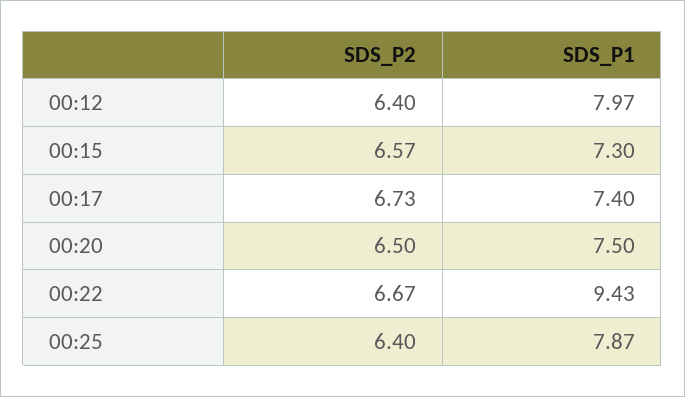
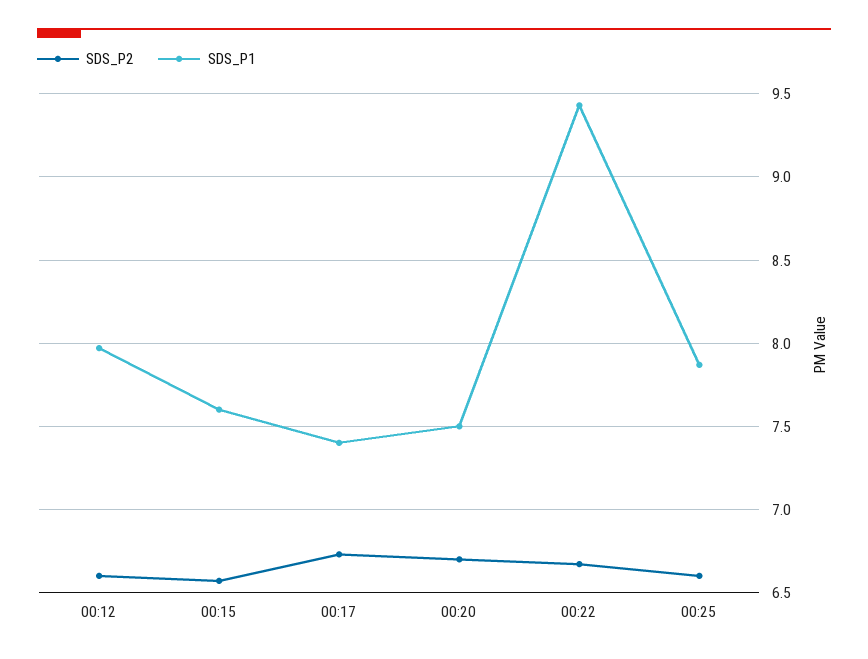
  {
    "SDS_P2": {
-     "00:12": 6.4,
+     "00:12": 6.6,
      "00:15": 6.57,
      "00:17": 6.73,
-     "00:20": 6.5,
+     "00:20": 6.7,
      "00:22": 6.67,
-     "00:25": 6.4
+     "00:25": 6.6
    },
    "SDS_P1": {
      "00:12": 7.97,
-     "00:15": 7.3,
+     "00:15": 7.6,
      "00:17": 7.4,
      "00:20": 7.5,
      "00:22": 9.43,
      "00:25": 7.87
    }
  }

